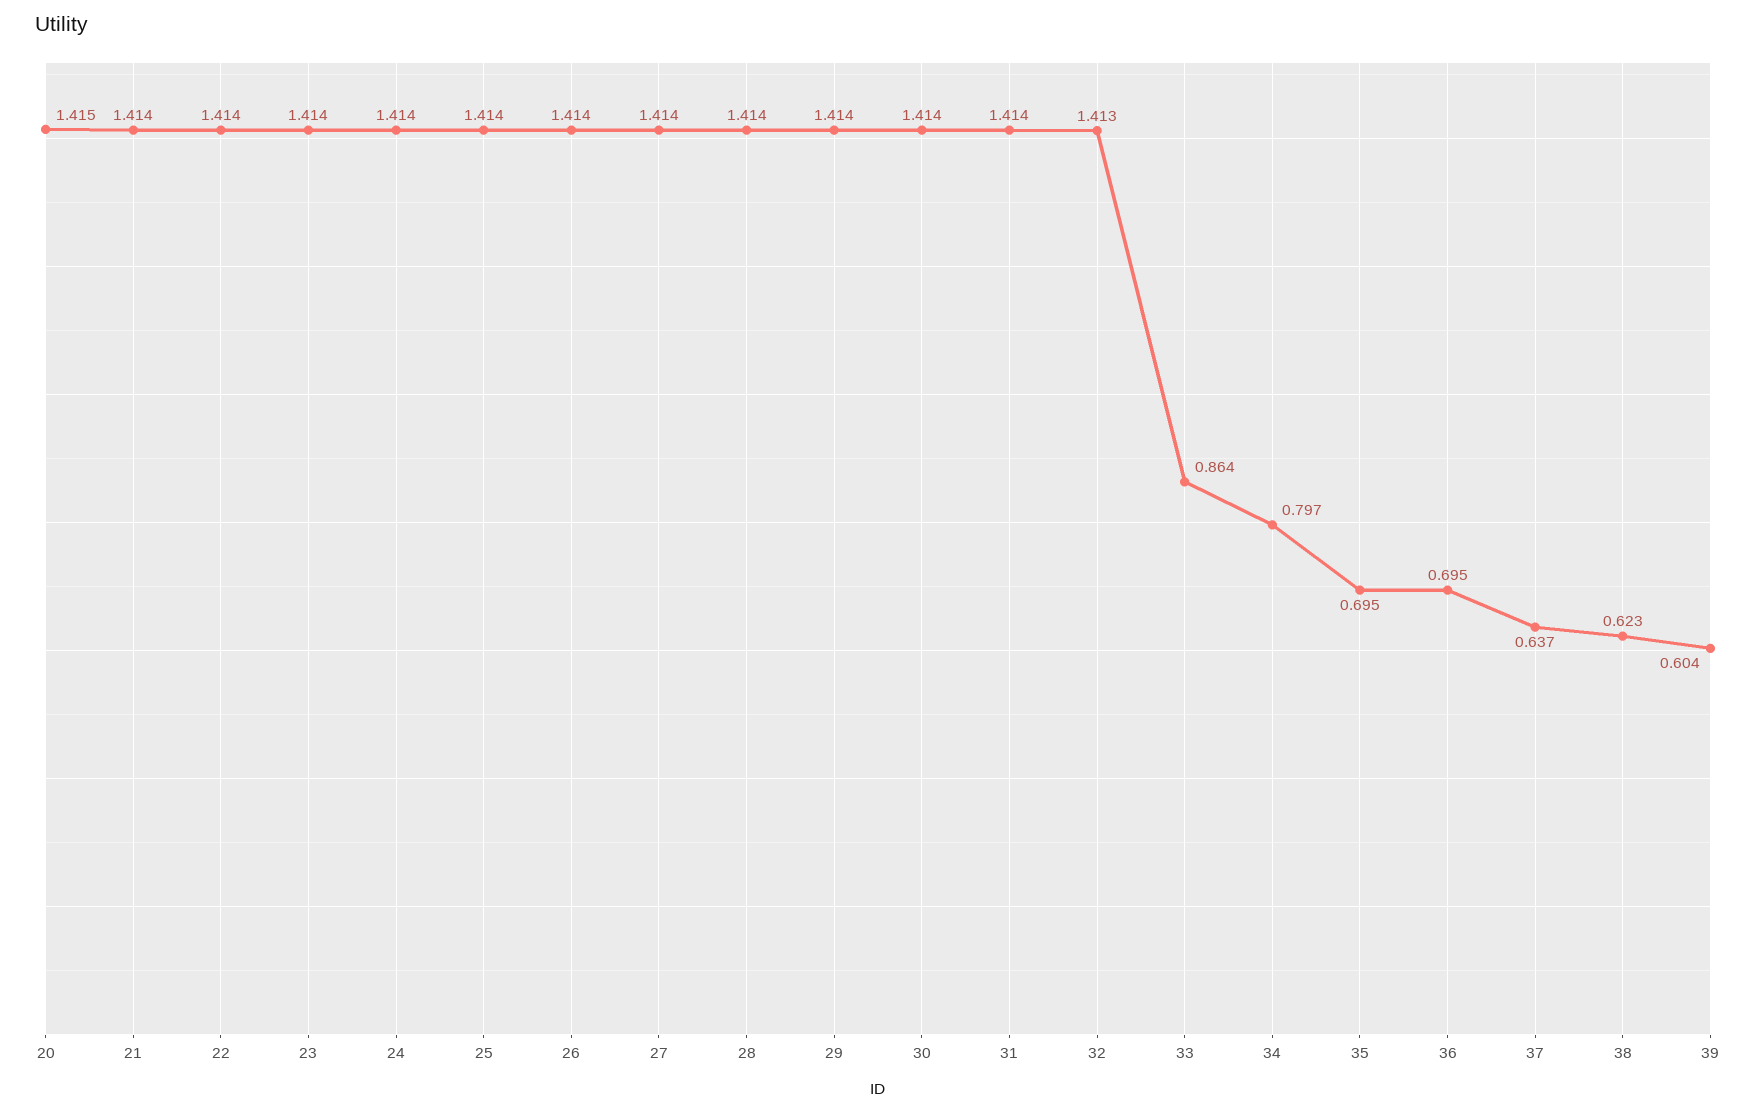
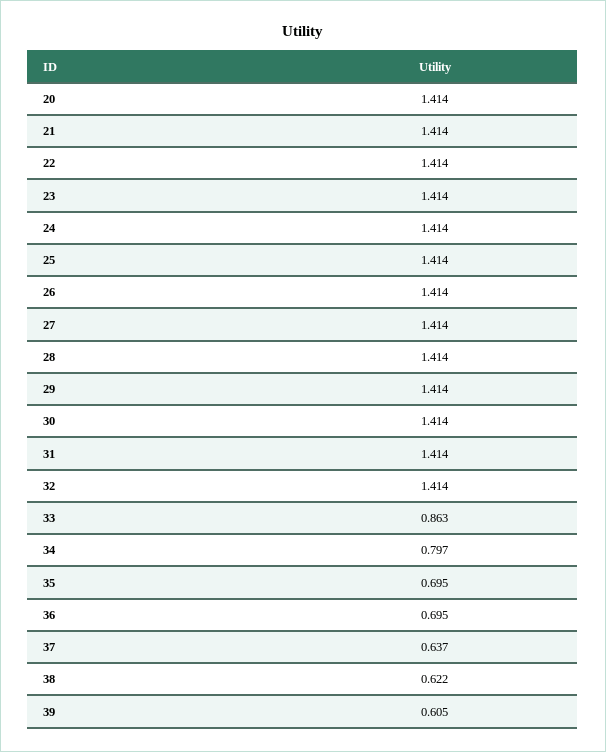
  {
-   "20": 1.415,
+   "20": 1.414,
    "21": 1.414,
    "22": 1.414,
    "23": 1.414,
    "24": 1.414,
    "25": 1.414,
    "26": 1.414,
    "27": 1.414,
    "28": 1.414,
    "29": 1.414,
    "30": 1.414,
    "31": 1.414,
-   "32": 1.413,
+   "32": 1.414,
-   "33": 0.864,
+   "33": 0.863,
    "34": 0.797,
    "35": 0.695,
    "36": 0.695,
    "37": 0.637,
-   "38": 0.623,
+   "38": 0.622,
-   "39": 0.604
+   "39": 0.605
  }

